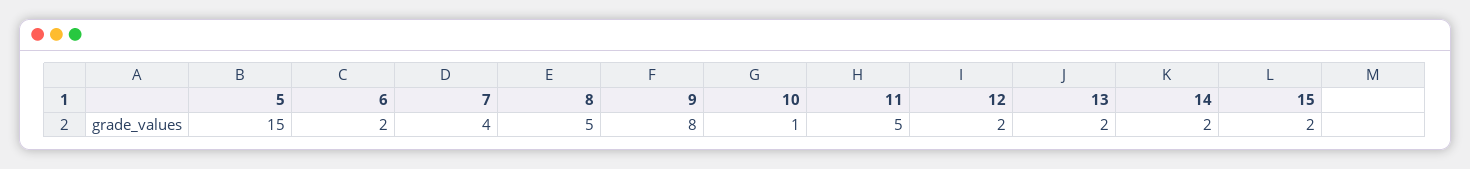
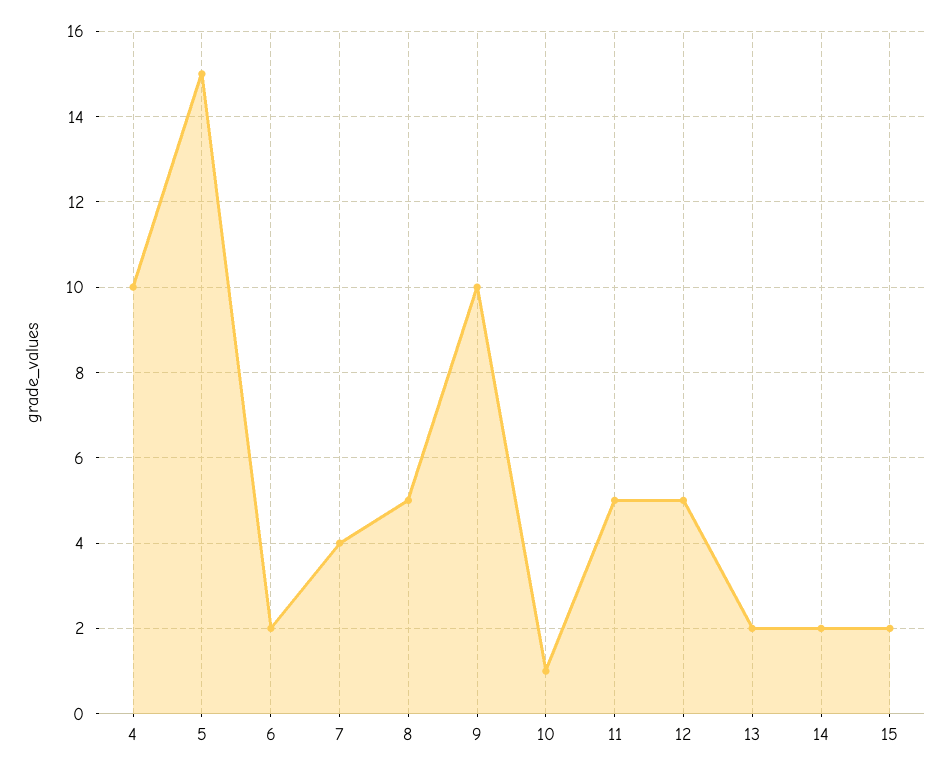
  {
    "5": 15,
    "6": 2,
    "7": 4,
    "8": 5,
-   "9": 8,
+   "9": 10,
    "10": 1,
    "11": 5,
-   "12": 2,
+   "12": 5,
    "13": 2,
    "14": 2,
-   "15": 2
+   "15": 2,
+   "4": 10
  }

